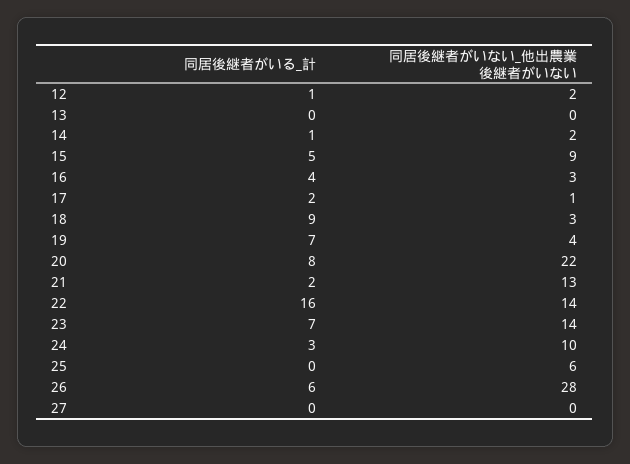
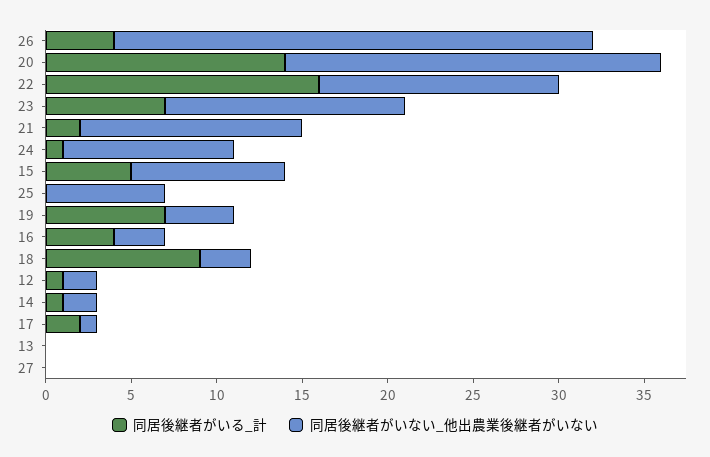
  {
    "同居後継者がいる_計": {
      "12": 1,
      "13": 0,
      "14": 1,
      "15": 5,
      "16": 4,
      "17": 2,
      "18": 9,
      "19": 7,
-     "20": 8,
+     "20": 14,
      "21": 2,
      "22": 16,
      "23": 7,
-     "24": 3,
+     "24": 1,
      "25": 0,
-     "26": 6,
+     "26": 4,
      "27": 0
    },
    "同居後継者がいない_他出農業後継者がいない": {
      "12": 2,
      "13": 0,
      "14": 2,
      "15": 9,
      "16": 3,
      "17": 1,
      "18": 3,
      "19": 4,
      "20": 22,
      "21": 13,
      "22": 14,
      "23": 14,
      "24": 10,
-     "25": 6,
+     "25": 7,
      "26": 28,
      "27": 0
    }
  }

